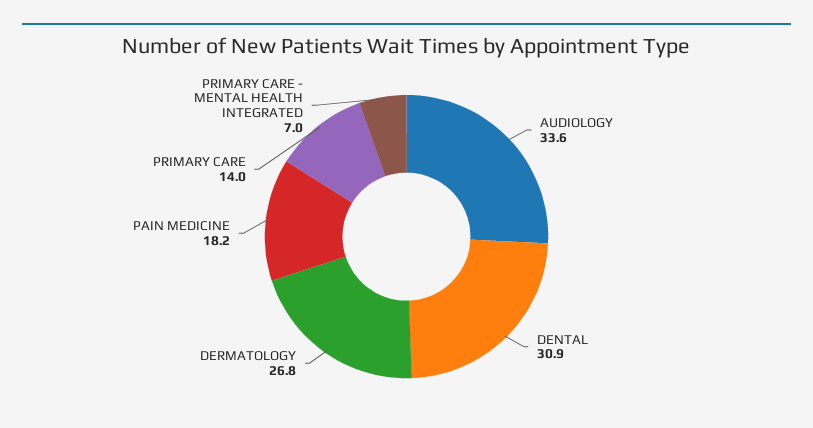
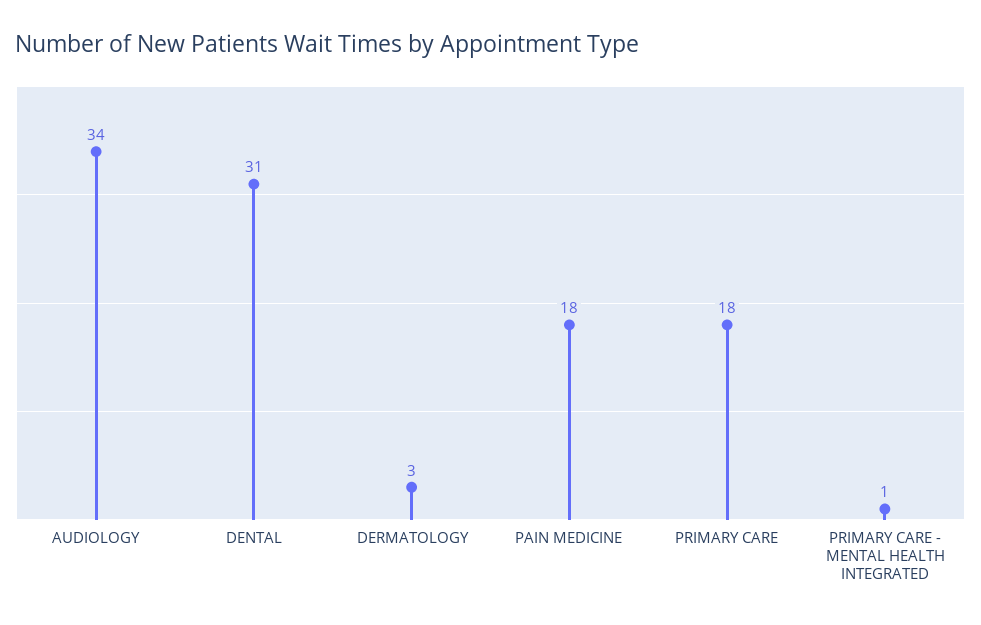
  {
    "AUDIOLOGY": 33.6,
    "DENTAL": 30.9,
-   "DERMATOLOGY": 26.8,
+   "DERMATOLOGY": 3,
    "PAIN MEDICINE": 18.2,
-   "PRIMARY CARE": 14,
+   "PRIMARY CARE": 18,
-   "PRIMARY CARE - MENTAL HEALTH INTEGRATED": 7
+   "PRIMARY CARE - MENTAL HEALTH INTEGRATED": 1
  }

